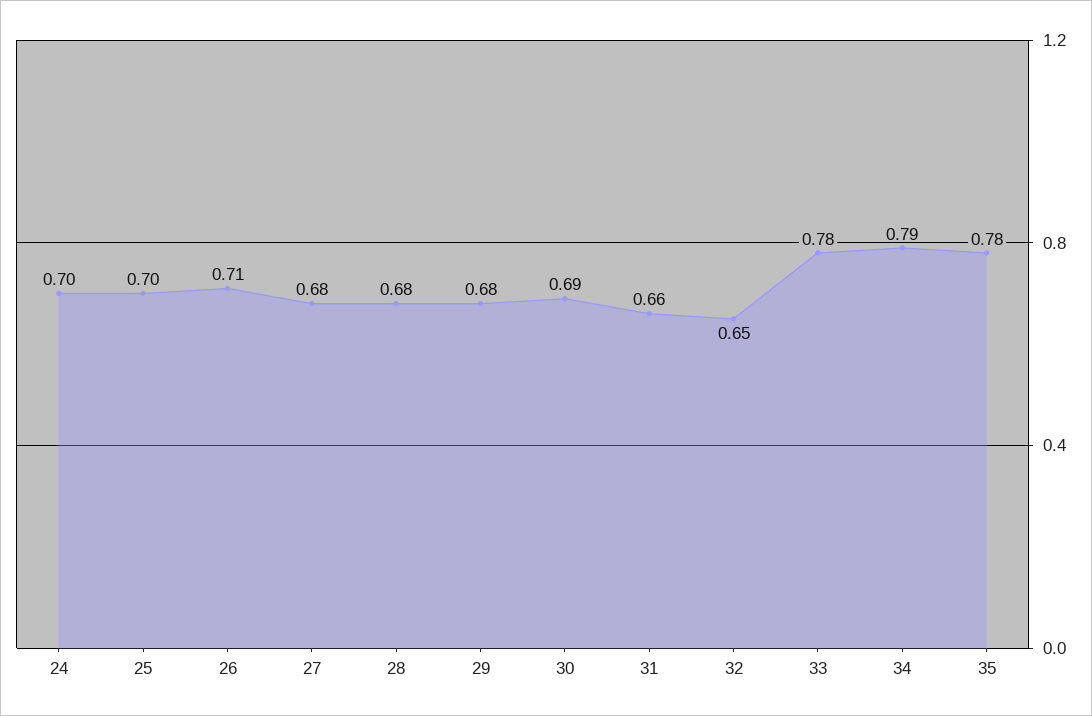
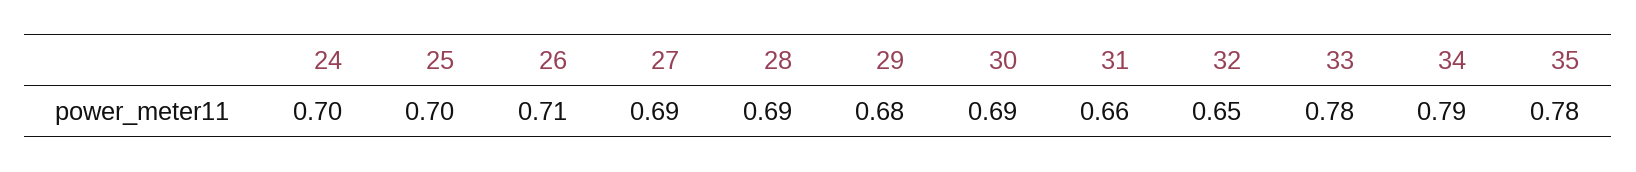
  {
    "24": 0.7,
    "25": 0.7,
    "26": 0.71,
-   "27": 0.68,
+   "27": 0.69,
-   "28": 0.68,
+   "28": 0.69,
    "29": 0.68,
    "30": 0.69,
    "31": 0.66,
    "32": 0.65,
    "33": 0.78,
    "34": 0.79,
    "35": 0.78
  }

